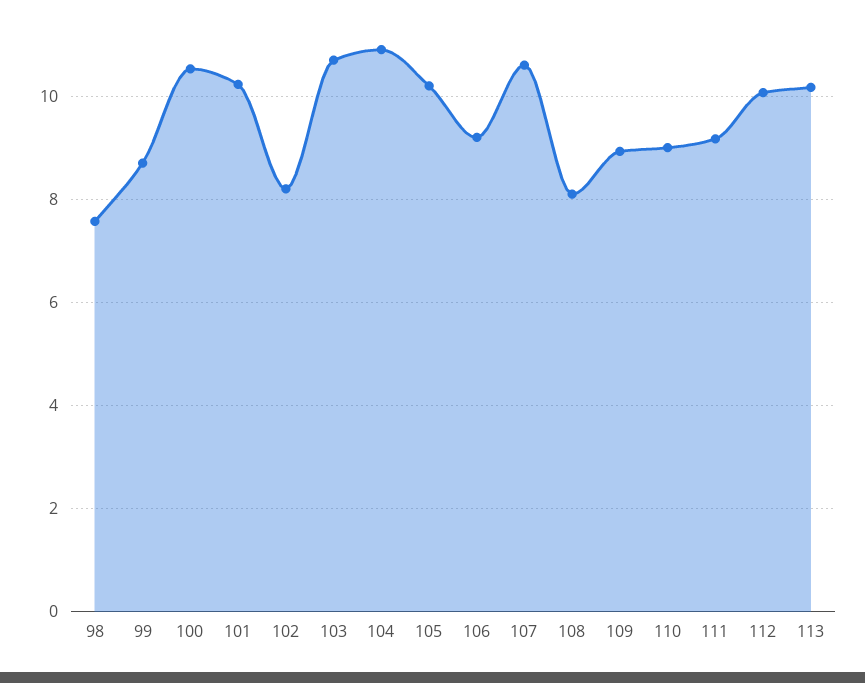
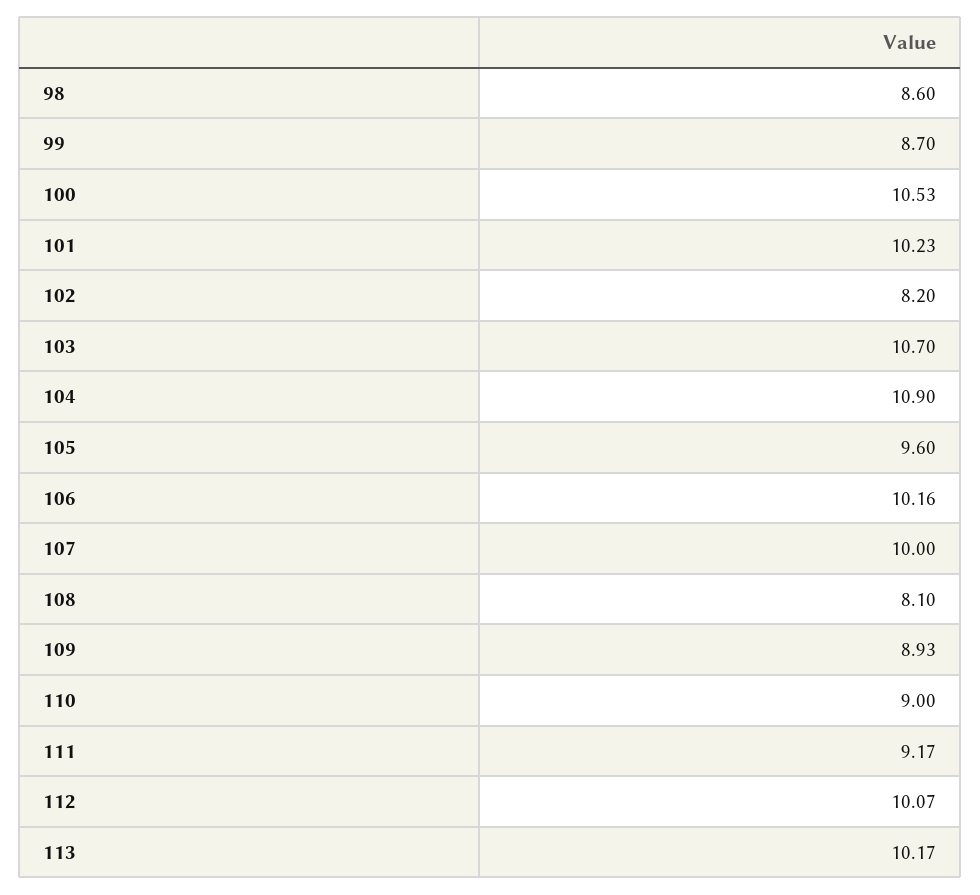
  {
-   "98": 7.6,
+   "98": 8.6,
    "99": 8.7,
    "100": 10.53,
    "101": 10.23,
    "102": 8.2,
    "103": 10.7,
    "104": 10.9,
-   "105": 10.2,
+   "105": 9.6,
-   "106": 9.2,
+   "106": 10.16,
-   "107": 10.6,
+   "107": 10,
    "108": 8.1,
    "109": 8.93,
    "110": 9,
    "111": 9.17,
    "112": 10.07,
    "113": 10.17
  }

